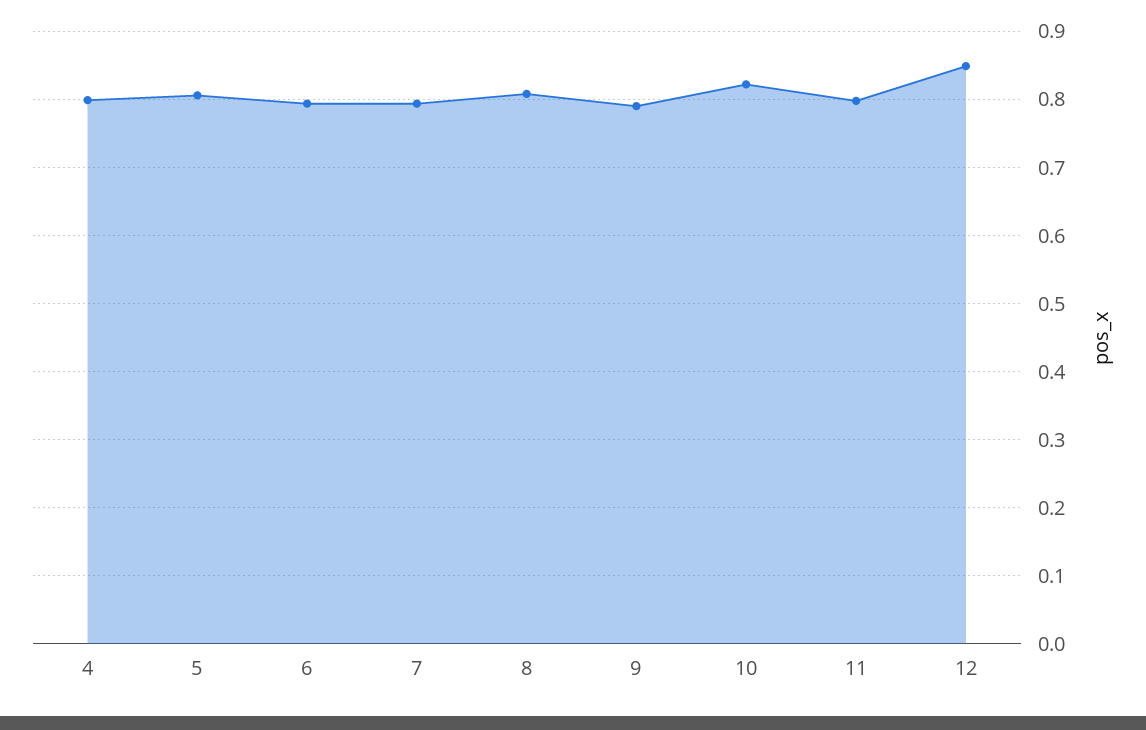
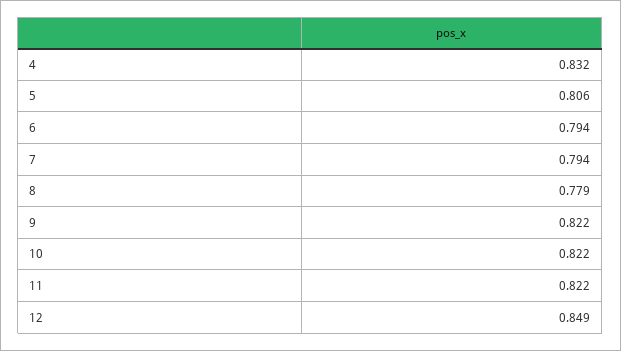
  {
-   "4": 0.8,
+   "4": 0.832,
    "5": 0.806,
    "6": 0.794,
    "7": 0.794,
-   "8": 0.81,
+   "8": 0.779,
-   "9": 0.79,
+   "9": 0.822,
    "10": 0.822,
-   "11": 0.8,
+   "11": 0.822,
    "12": 0.849
  }

